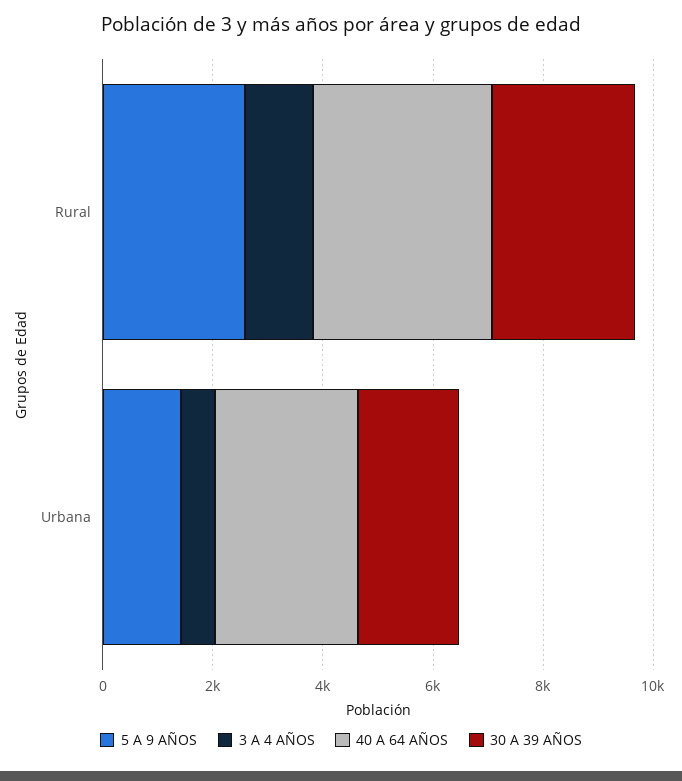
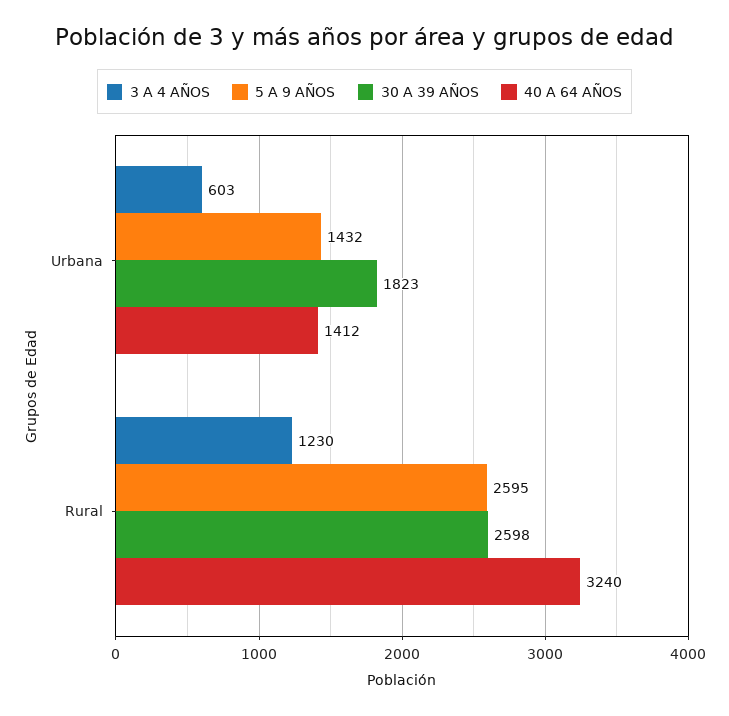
  {
    "5 A 9 AÑOS": {
      "Rural": 2595,
      "Urbana": 1432
    },
    "3 A 4 AÑOS": {
      "Rural": 1230,
      "Urbana": 603
    },
    "40 A 64 AÑOS": {
      "Rural": 3240,
-     "Urbana": 2500
+     "Urbana": 1412
    },
    "30 A 39 AÑOS": {
      "Rural": 2598,
      "Urbana": 1823
    }
  }

